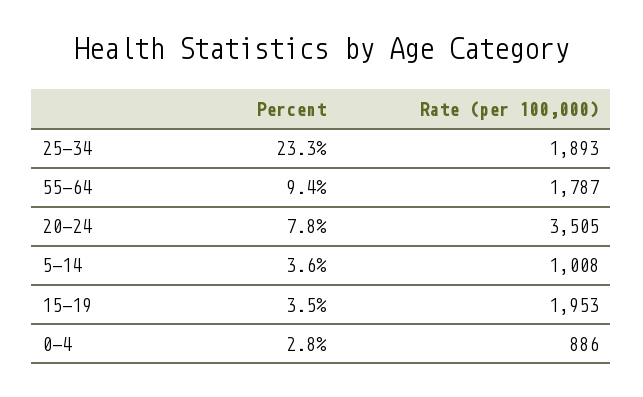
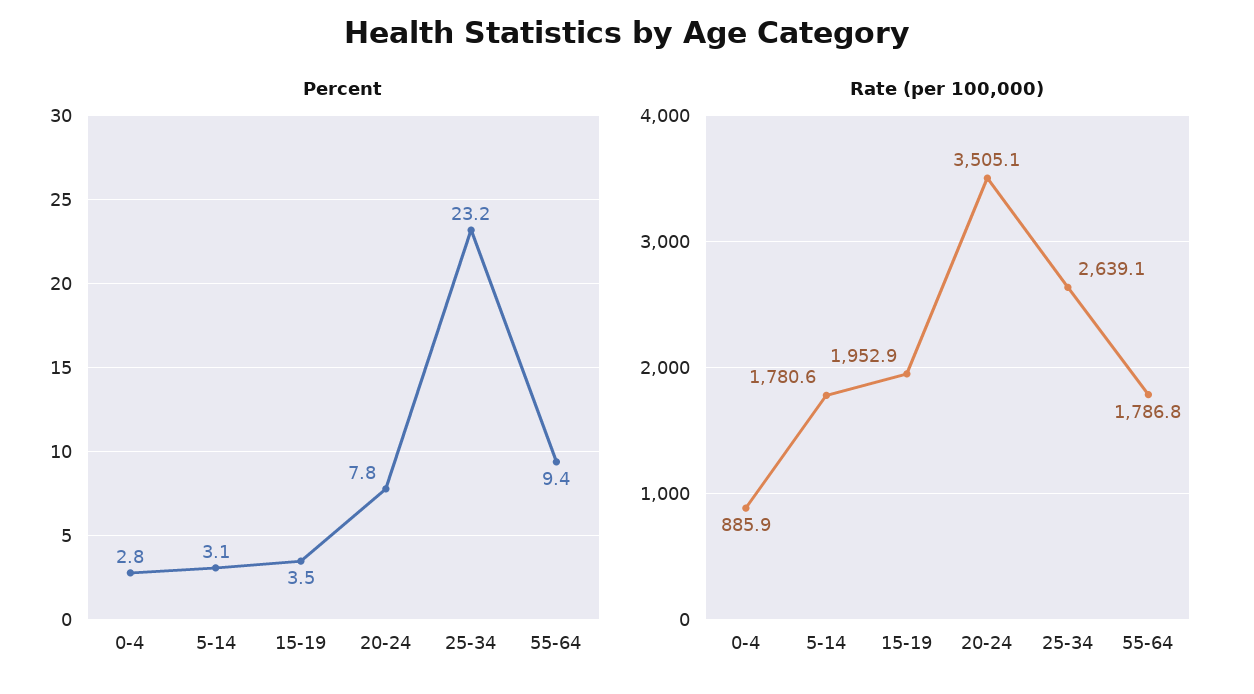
  {
    "Percent": {
-     "25-34": 23.3,
+     "25-34": 23.2,
      "55-64": 9.4,
      "20-24": 7.8,
-     "5-14": 3.6,
+     "5-14": 3.1,
      "15-19": 3.5,
      "0-4": 2.8
    },
    "Rate (per 100,000)": {
-     "25-34": 1893,
+     "25-34": 2639.1,
      "55-64": 1786.8,
      "20-24": 3505.1,
-     "5-14": 1008,
+     "5-14": 1780.6,
      "15-19": 1952.9,
      "0-4": 885.9
    }
  }

